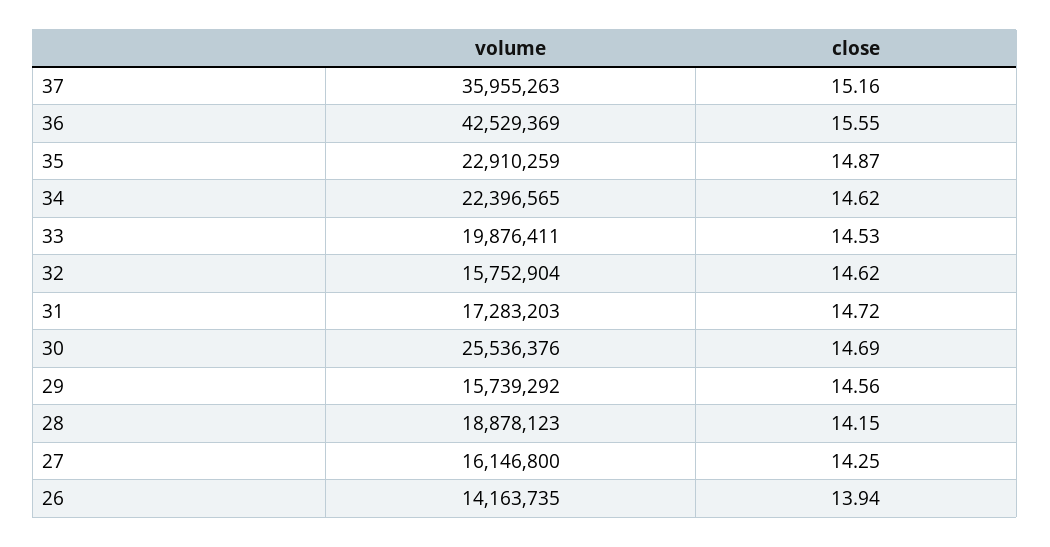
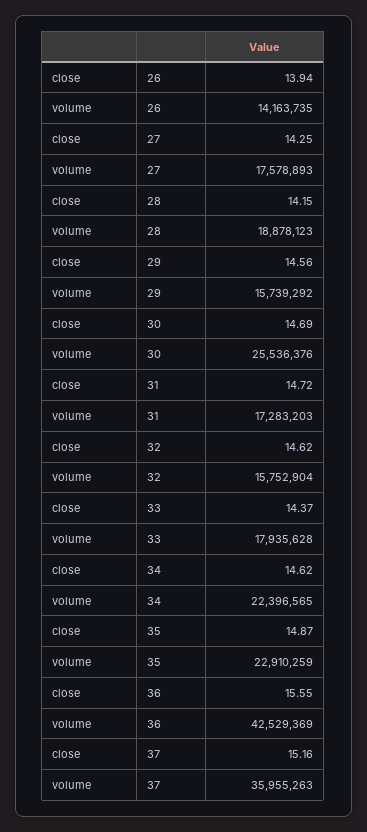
  {
    "volume": {
      "37": 35955263,
      "36": 42529369,
      "35": 22910259,
      "34": 22396565,
-     "33": 19876411,
+     "33": 17935628,
      "32": 15752904,
      "31": 17283203,
      "30": 25536376,
      "29": 15739292,
      "28": 18878123,
-     "27": 16146800,
+     "27": 17578893,
      "26": 14163735
    },
    "close": {
      "37": 15.16,
      "36": 15.55,
      "35": 14.87,
      "34": 14.62,
-     "33": 14.53,
+     "33": 14.37,
      "32": 14.62,
      "31": 14.72,
      "30": 14.69,
      "29": 14.56,
      "28": 14.15,
      "27": 14.25,
      "26": 13.94
    }
  }

